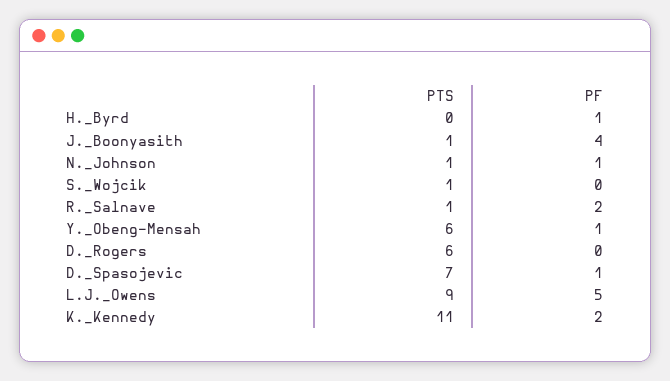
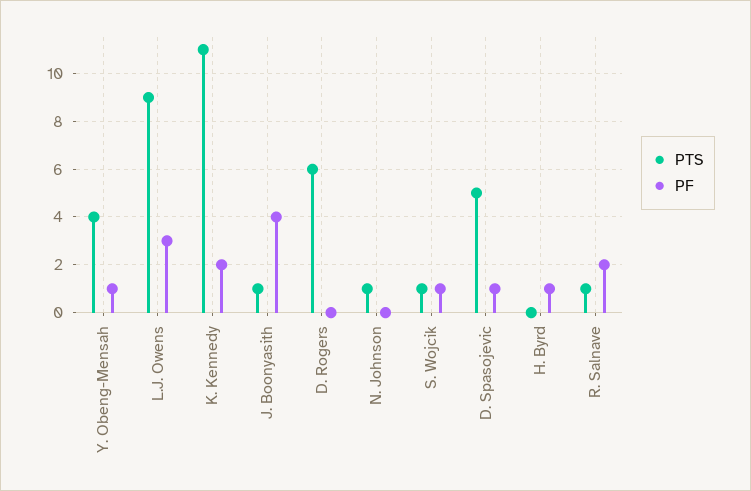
  {
    "PTS": {
      "H._Byrd": 0,
      "J._Boonyasith": 1,
      "N._Johnson": 1,
      "S._Wojcik": 1,
      "R._Salnave": 1,
-     "Y._Obeng-Mensah": 6,
+     "Y._Obeng-Mensah": 4,
      "D._Rogers": 6,
-     "D._Spasojevic": 7,
+     "D._Spasojevic": 5,
      "L.J._Owens": 9,
      "K._Kennedy": 11
    },
    "PF": {
      "H._Byrd": 1,
      "J._Boonyasith": 4,
-     "N._Johnson": 1,
+     "N._Johnson": 0,
-     "S._Wojcik": 0,
+     "S._Wojcik": 1,
      "R._Salnave": 2,
      "Y._Obeng-Mensah": 1,
      "D._Rogers": 0,
      "D._Spasojevic": 1,
-     "L.J._Owens": 5,
+     "L.J._Owens": 3,
      "K._Kennedy": 2
    }
  }

